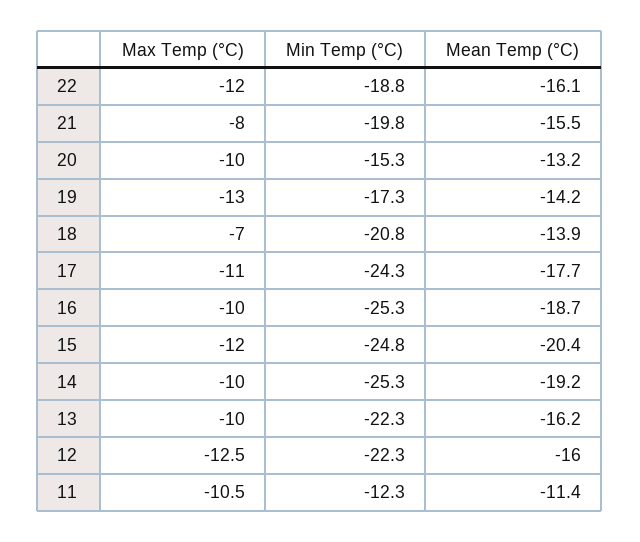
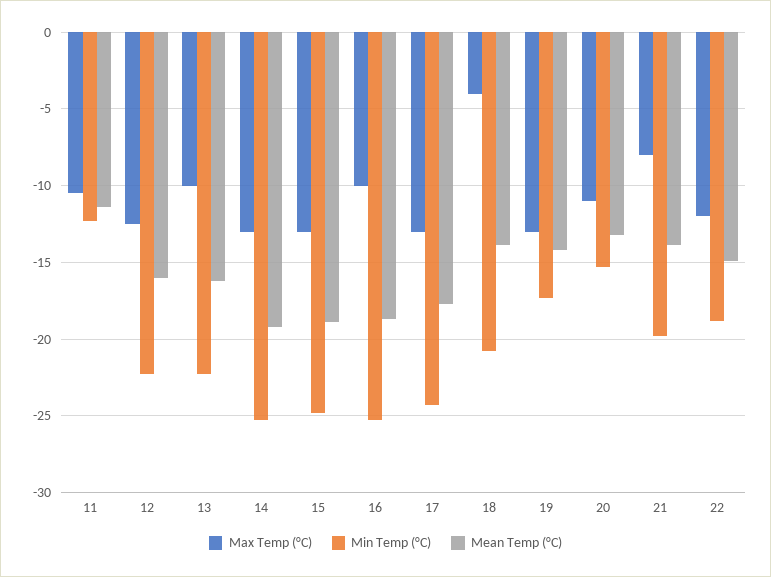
  {
    "Max Temp (°C)": {
      "22": -12,
      "21": -8,
-     "20": -10,
+     "20": -11,
      "19": -13,
-     "18": -7,
+     "18": -4,
-     "17": -11,
+     "17": -13,
      "16": -10,
-     "15": -12,
+     "15": -13,
-     "14": -10,
+     "14": -13,
      "13": -10,
      "12": -12.5,
      "11": -10.5
    },
    "Min Temp (°C)": {
      "22": -18.8,
      "21": -19.8,
      "20": -15.3,
      "19": -17.3,
      "18": -20.8,
      "17": -24.3,
      "16": -25.3,
      "15": -24.8,
      "14": -25.3,
      "13": -22.3,
      "12": -22.3,
      "11": -12.3
    },
    "Mean Temp (°C)": {
-     "22": -16.1,
+     "22": -15,
-     "21": -15.5,
+     "21": -14,
      "20": -13.2,
      "19": -14.2,
      "18": -13.9,
      "17": -17.7,
      "16": -18.7,
-     "15": -20.4,
+     "15": -19,
      "14": -19.2,
      "13": -16.2,
      "12": -16,
      "11": -11.4
    }
  }

